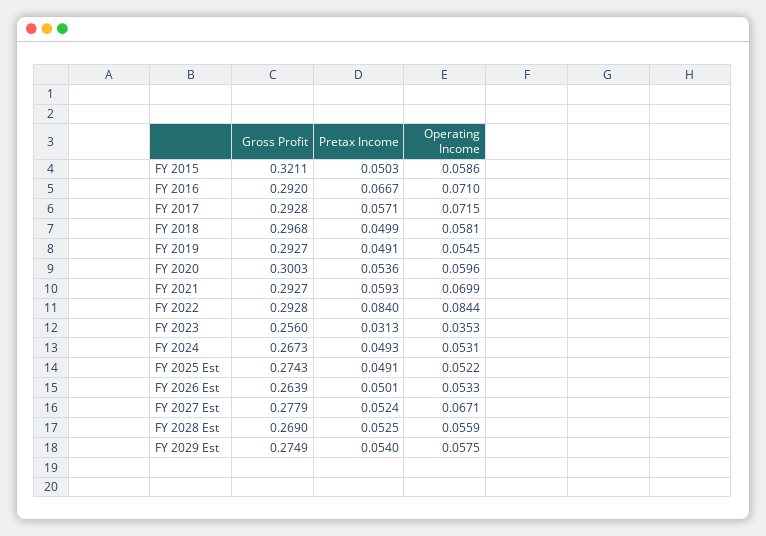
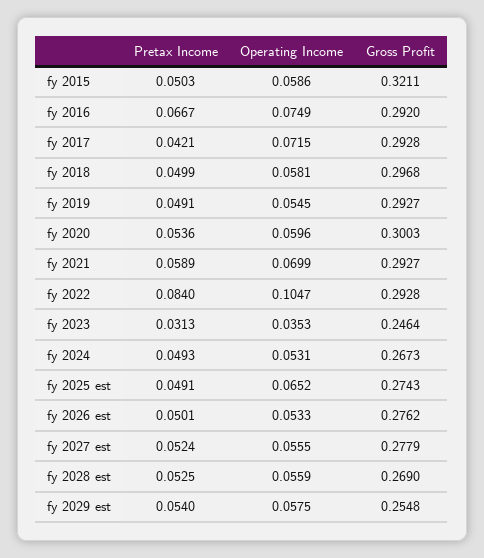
  {
    "Gross Profit": {
      "FY 2015": 0.3211,
      "FY 2016": 0.292,
      "FY 2017": 0.2928,
      "FY 2018": 0.2968,
      "FY 2019": 0.2927,
      "FY 2020": 0.3003,
      "FY 2021": 0.2927,
      "FY 2022": 0.2928,
-     "FY 2023": 0.256,
+     "FY 2023": 0.2464,
      "FY 2024": 0.2673,
      "FY 2025 Est": 0.2743,
-     "FY 2026 Est": 0.2639,
+     "FY 2026 Est": 0.2762,
      "FY 2027 Est": 0.2779,
      "FY 2028 Est": 0.269,
-     "FY 2029 Est": 0.2749
+     "FY 2029 Est": 0.2548
    },
    "Pretax Income": {
      "FY 2015": 0.0503,
      "FY 2016": 0.0667,
-     "FY 2017": 0.0571,
+     "FY 2017": 0.0421,
      "FY 2018": 0.0499,
      "FY 2019": 0.0491,
      "FY 2020": 0.0536,
-     "FY 2021": 0.0593,
+     "FY 2021": 0.0589,
      "FY 2022": 0.084,
      "FY 2023": 0.0313,
      "FY 2024": 0.0493,
      "FY 2025 Est": 0.0491,
      "FY 2026 Est": 0.0501,
      "FY 2027 Est": 0.0524,
      "FY 2028 Est": 0.0525,
      "FY 2029 Est": 0.054
    },
    "Operating Income": {
      "FY 2015": 0.0586,
-     "FY 2016": 0.071,
+     "FY 2016": 0.0749,
      "FY 2017": 0.0715,
      "FY 2018": 0.0581,
      "FY 2019": 0.0545,
      "FY 2020": 0.0596,
      "FY 2021": 0.0699,
-     "FY 2022": 0.0844,
+     "FY 2022": 0.1047,
      "FY 2023": 0.0353,
      "FY 2024": 0.0531,
-     "FY 2025 Est": 0.0522,
+     "FY 2025 Est": 0.0652,
      "FY 2026 Est": 0.0533,
-     "FY 2027 Est": 0.0671,
+     "FY 2027 Est": 0.0555,
      "FY 2028 Est": 0.0559,
      "FY 2029 Est": 0.0575
    }
  }

